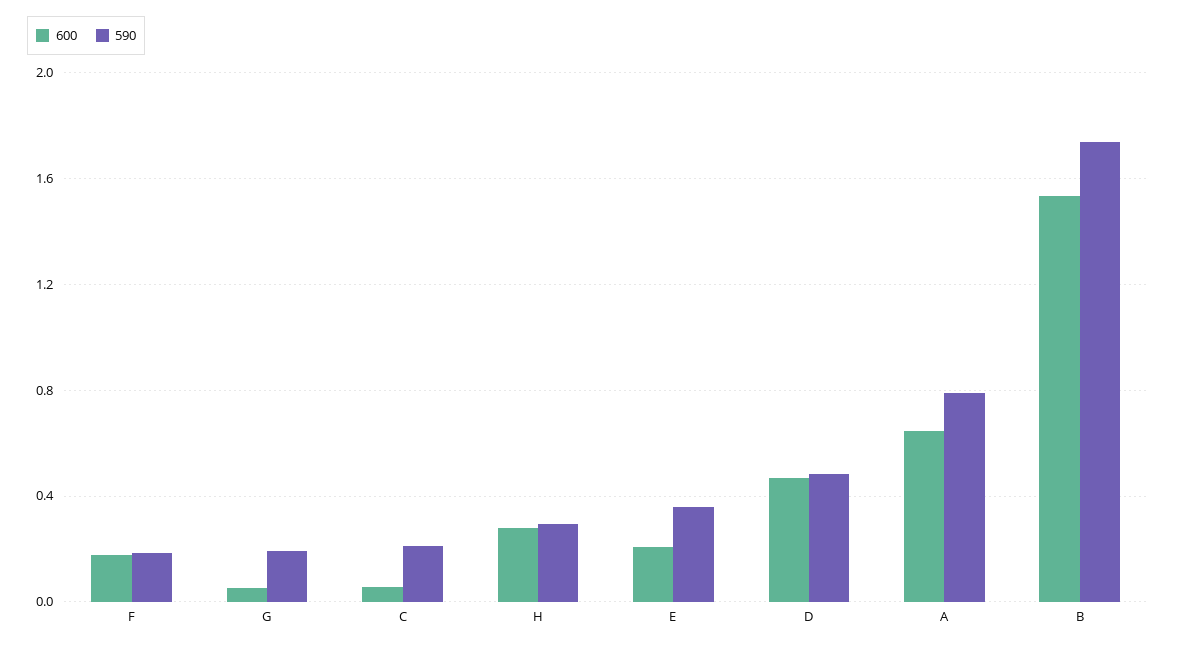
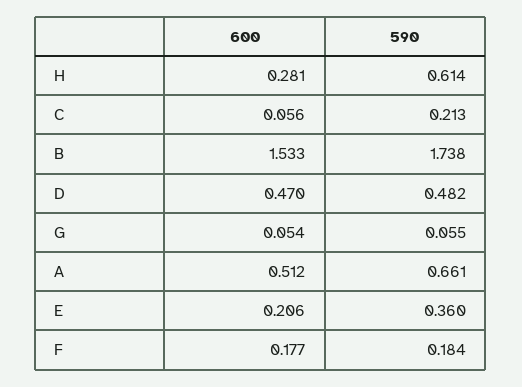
  {
    "600": {
      "F": 0.177,
      "G": 0.054,
      "C": 0.056,
      "H": 0.281,
      "E": 0.206,
      "D": 0.47,
-     "A": 0.65,
+     "A": 0.512,
      "B": 1.533
    },
    "590": {
      "F": 0.184,
-     "G": 0.2,
+     "G": 0.055,
      "C": 0.213,
-     "H": 0.3,
+     "H": 0.614,
      "E": 0.36,
      "D": 0.482,
-     "A": 0.8,
+     "A": 0.661,
      "B": 1.738
    }
  }

